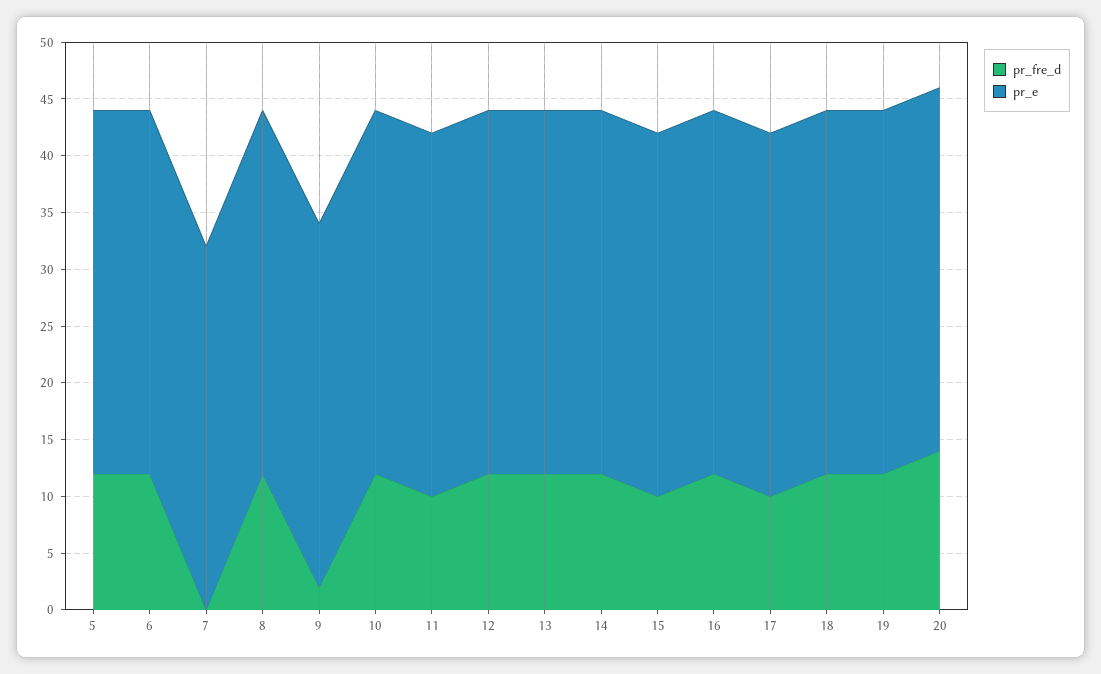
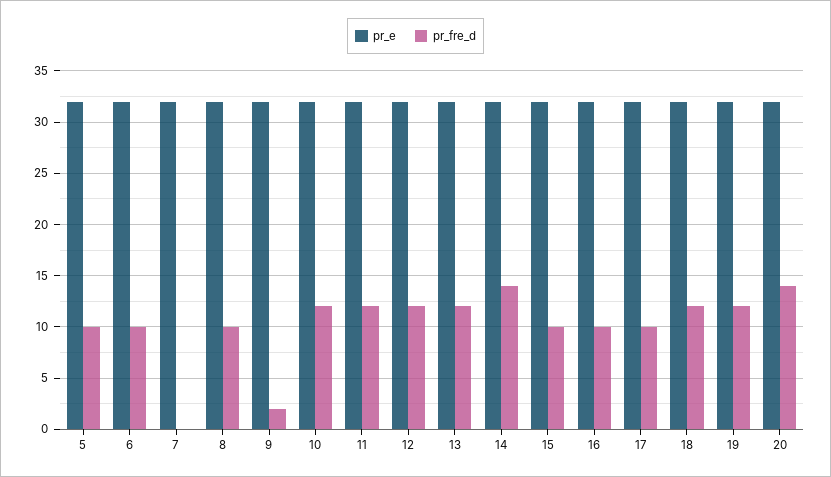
  {
    "pr_fre_d": {
-     "5": 12,
+     "5": 10,
-     "6": 12,
+     "6": 10,
      "7": 0,
-     "8": 12,
+     "8": 10,
      "9": 2,
      "10": 12,
-     "11": 10,
+     "11": 12,
      "12": 12,
      "13": 12,
-     "14": 12,
+     "14": 14,
      "15": 10,
-     "16": 12,
+     "16": 10,
      "17": 10,
      "18": 12,
      "19": 12,
      "20": 14
    },
    "pr_e": {
      "5": 32,
      "6": 32,
      "7": 32,
      "8": 32,
      "9": 32,
      "10": 32,
      "11": 32,
      "12": 32,
      "13": 32,
      "14": 32,
      "15": 32,
      "16": 32,
      "17": 32,
      "18": 32,
      "19": 32,
      "20": 32
    }
  }

